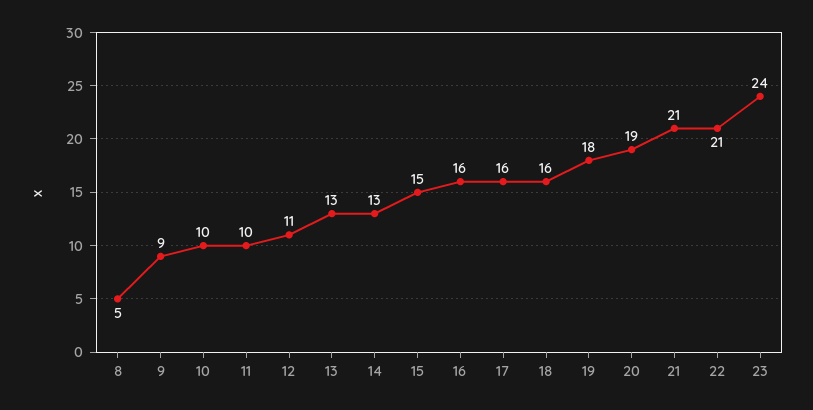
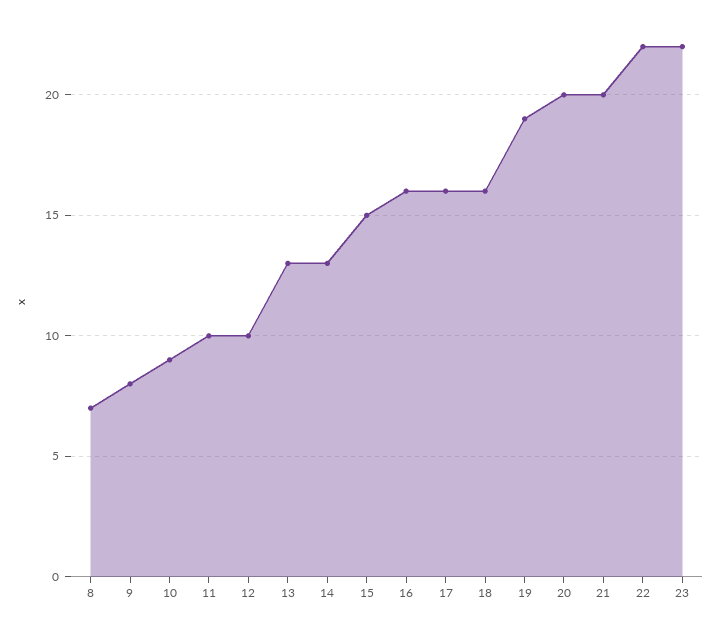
  {
-   "8": 5,
+   "8": 7,
-   "9": 9,
+   "9": 8,
-   "10": 10,
+   "10": 9,
    "11": 10,
-   "12": 11,
+   "12": 10,
    "13": 13,
    "14": 13,
    "15": 15,
    "16": 16,
    "17": 16,
    "18": 16,
-   "19": 18,
+   "19": 19,
-   "20": 19,
+   "20": 20,
-   "21": 21,
+   "21": 20,
-   "22": 21,
+   "22": 22,
-   "23": 24
+   "23": 22
  }

